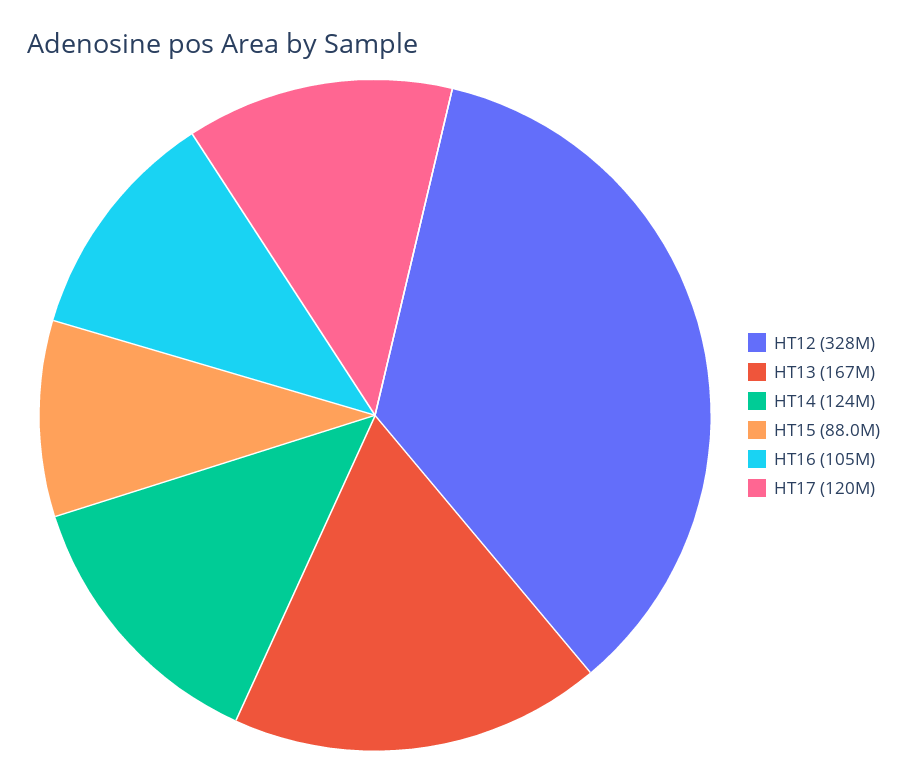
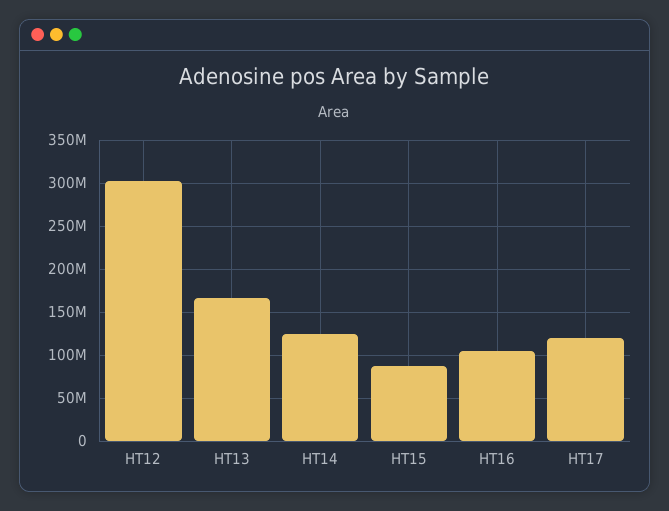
  {
-   "HT12": 328000000,
+   "HT12": 300000000,
    "HT13": 167000000,
    "HT14": 124000000,
    "HT15": 88000000,
    "HT16": 105000000,
    "HT17": 120000000
  }

